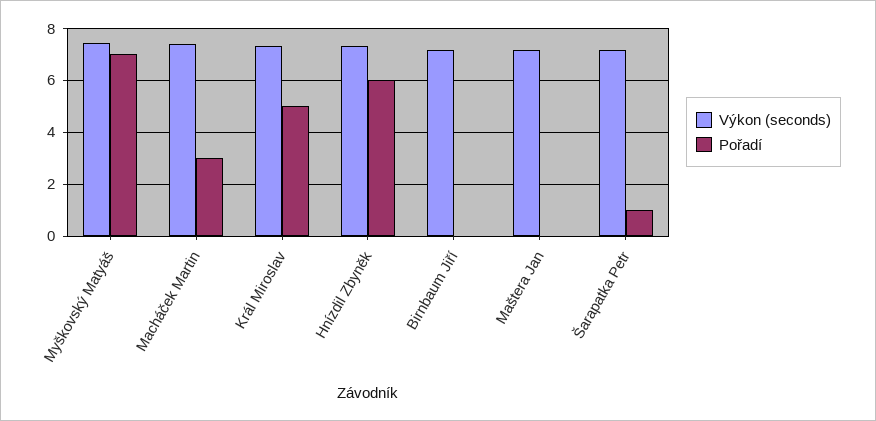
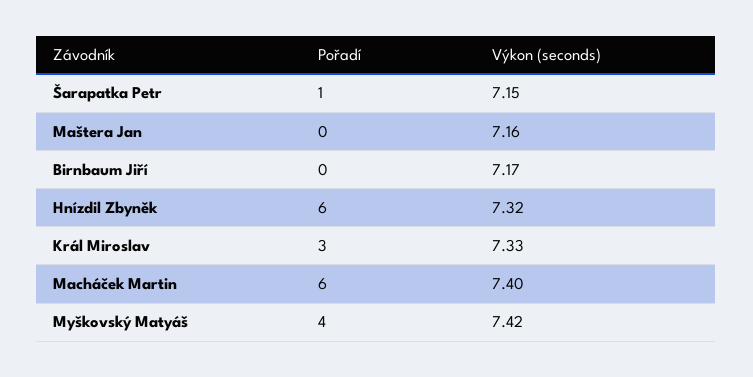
  {
    "Výkon (seconds)": {
      "Myškovský Matyáš": 7.42,
      "Macháček Martin": 7.4,
      "Král Miroslav": 7.33,
      "Hnízdil Zbyněk": 7.32,
      "Birnbaum Jiří": 7.17,
      "Maštera Jan": 7.16,
      "Šarapatka Petr": 7.15
    },
    "Pořadí": {
-     "Myškovský Matyáš": 7,
+     "Myškovský Matyáš": 4,
-     "Macháček Martin": 3,
+     "Macháček Martin": 6,
-     "Král Miroslav": 5,
+     "Král Miroslav": 3,
      "Hnízdil Zbyněk": 6,
      "Birnbaum Jiří": 0,
      "Maštera Jan": 0,
      "Šarapatka Petr": 1
    }
  }

